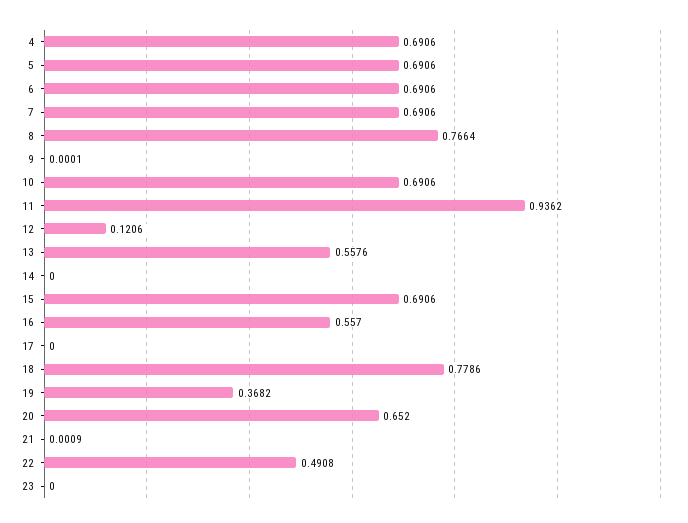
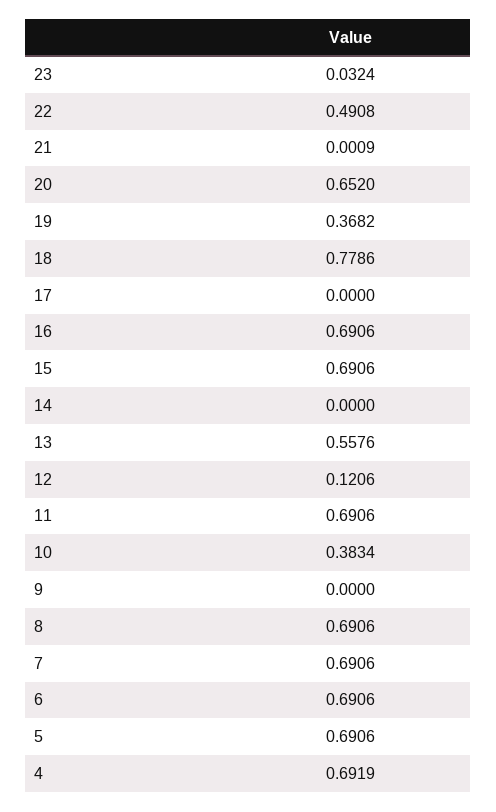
  {
-   "4": 0.6906,
+   "4": 0.6919,
    "5": 0.6906,
    "6": 0.6906,
    "7": 0.6906,
-   "8": 0.7664,
+   "8": 0.6906,
-   "9": 0.0001,
+   "9": 0,
-   "10": 0.6906,
+   "10": 0.3834,
-   "11": 0.9362,
+   "11": 0.6906,
    "12": 0.1206,
    "13": 0.5576,
    "14": 0,
    "15": 0.6906,
-   "16": 0.557,
+   "16": 0.6906,
    "17": 0,
    "18": 0.7786,
    "19": 0.3682,
    "20": 0.652,
    "21": 0.0009,
    "22": 0.4908,
-   "23": 0
+   "23": 0.0324
  }

